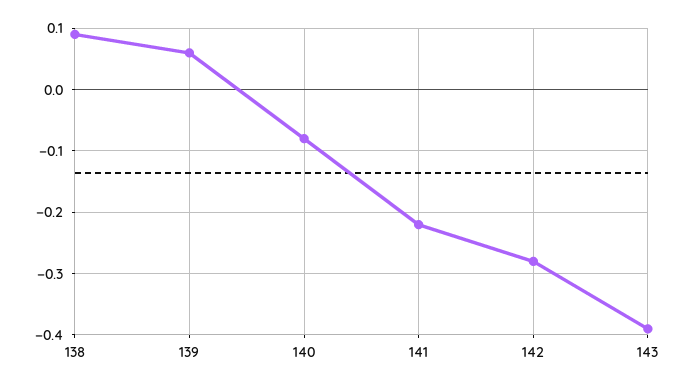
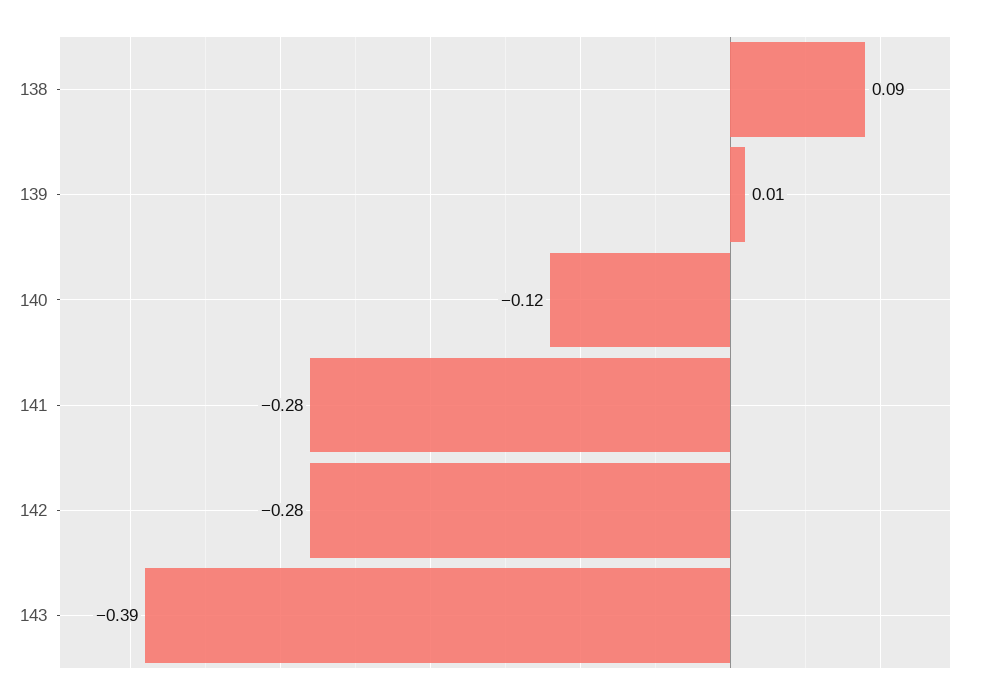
  {
    "138": 0.09,
-   "139": 0.06,
+   "139": 0.01,
-   "140": -0.08,
+   "140": -0.12,
-   "141": -0.22,
+   "141": -0.28,
    "142": -0.28,
    "143": -0.39
  }

